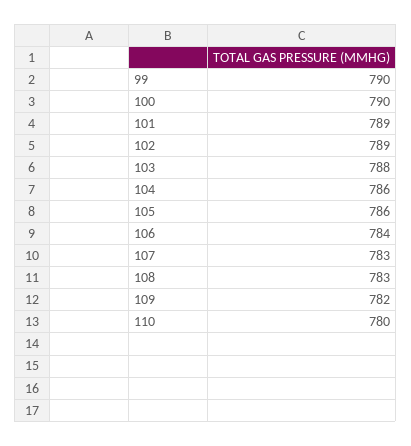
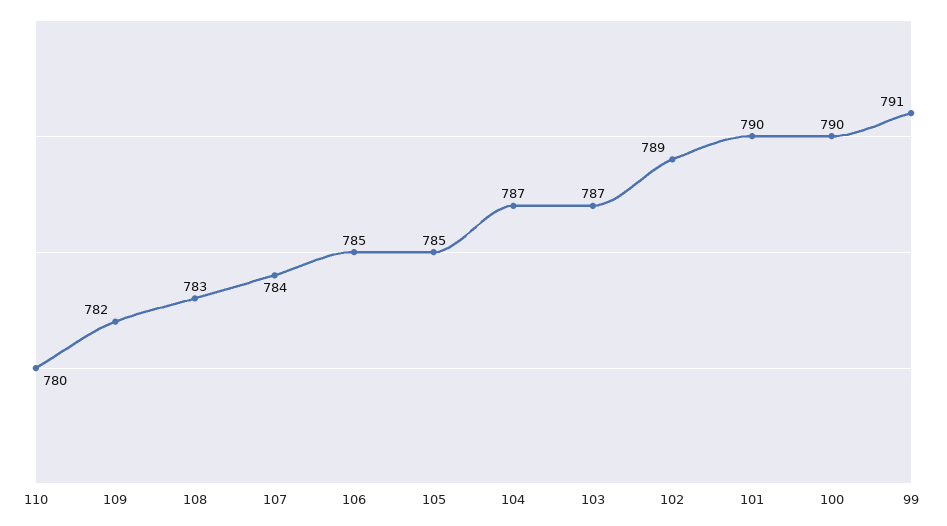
  {
-   "99": 790,
+   "99": 791,
    "100": 790,
-   "101": 789,
+   "101": 790,
    "102": 789,
-   "103": 788,
+   "103": 787,
-   "104": 786,
+   "104": 787,
-   "105": 786,
+   "105": 785,
-   "106": 784,
+   "106": 785,
-   "107": 783,
+   "107": 784,
    "108": 783,
    "109": 782,
    "110": 780
  }

